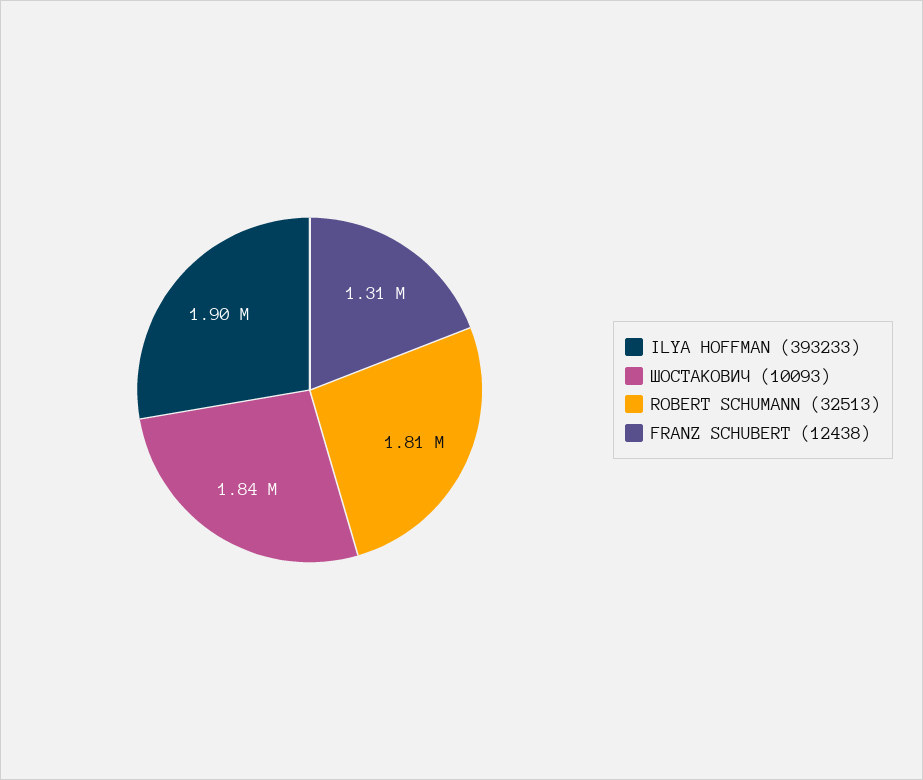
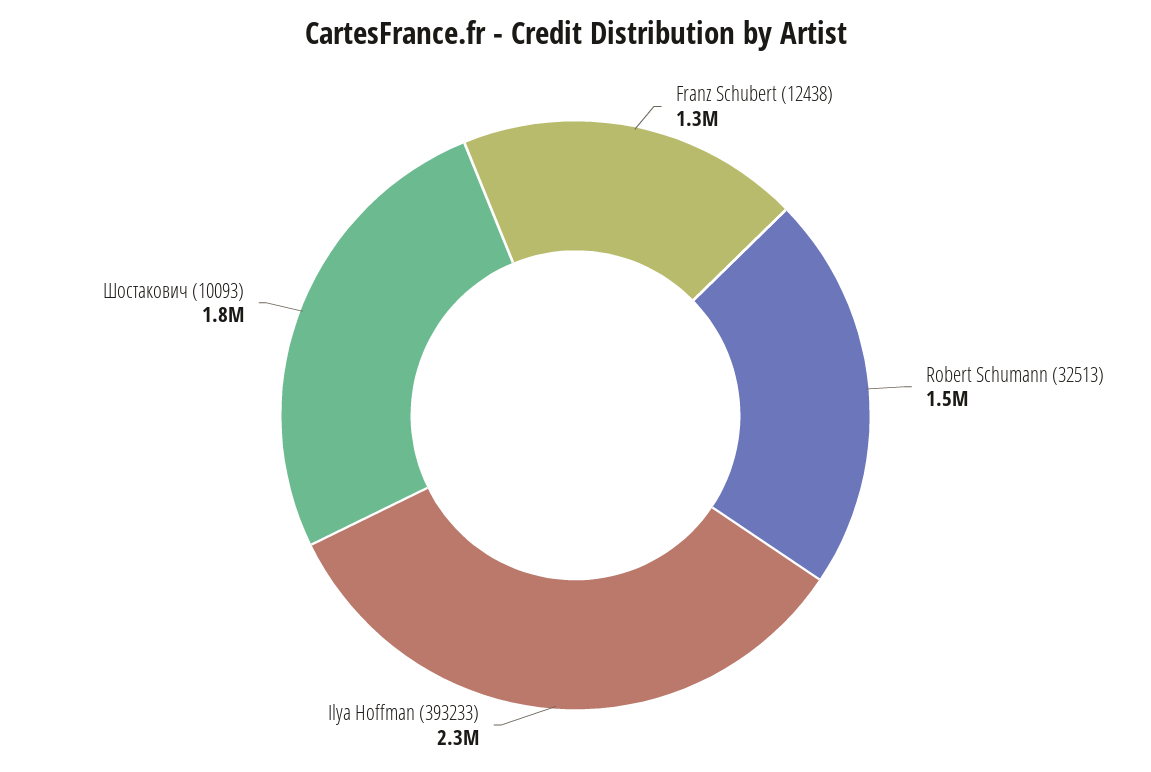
  {
-   "ILYA HOFFMAN (393233)": 1900000,
+   "ILYA HOFFMAN (393233)": 2300000,
    "ШОСТАКОВИЧ (10093)": 1840000,
-   "ROBERT SCHUMANN (32513)": 1810000,
+   "ROBERT SCHUMANN (32513)": 1500000,
    "FRANZ SCHUBERT (12438)": 1310000
  }

